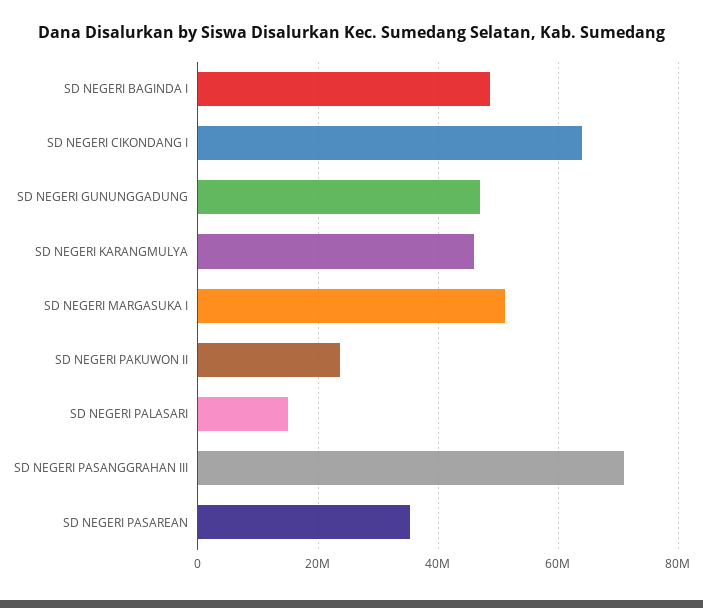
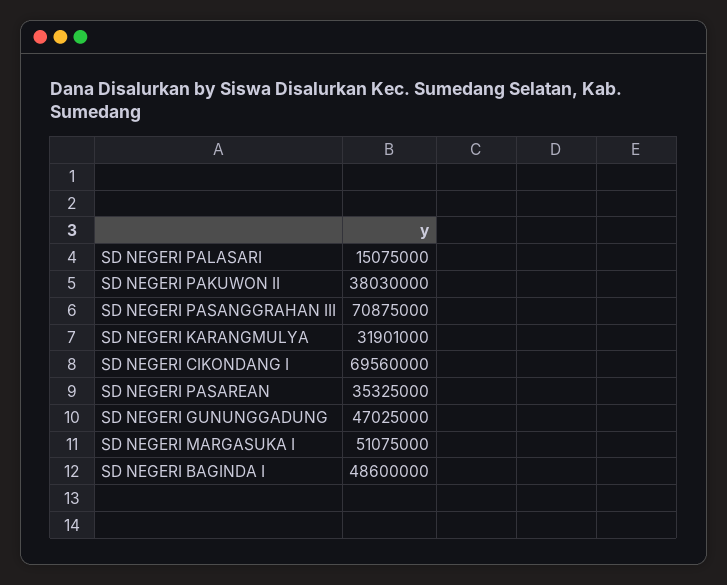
  {
    "SD NEGERI BAGINDA I": 48600000,
-   "SD NEGERI CIKONDANG I": 64000000,
+   "SD NEGERI CIKONDANG I": 69560000,
    "SD NEGERI GUNUNGGADUNG": 47025000,
-   "SD NEGERI KARANGMULYA": 46000000,
+   "SD NEGERI KARANGMULYA": 31901000,
    "SD NEGERI MARGASUKA I": 51075000,
-   "SD NEGERI PAKUWON II": 24000000,
+   "SD NEGERI PAKUWON II": 38030000,
    "SD NEGERI PALASARI": 15075000,
    "SD NEGERI PASANGGRAHAN III": 70875000,
    "SD NEGERI PASAREAN": 35325000
  }

